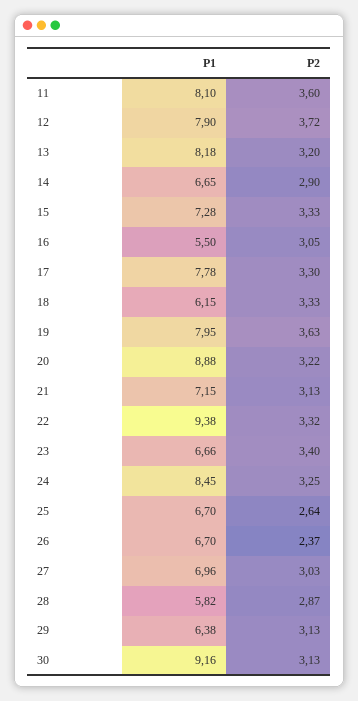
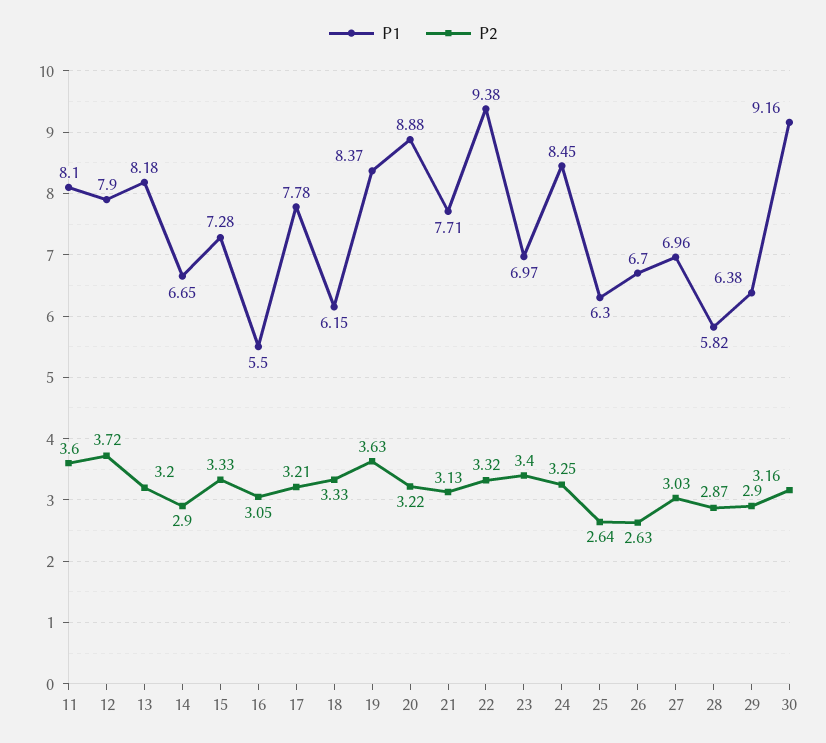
  {
    "P1": {
      "11": 8.1,
      "12": 7.9,
      "13": 8.18,
      "14": 6.65,
      "15": 7.28,
      "16": 5.5,
      "17": 7.78,
      "18": 6.15,
-     "19": 7.95,
+     "19": 8.37,
      "20": 8.88,
-     "21": 7.15,
+     "21": 7.71,
      "22": 9.38,
-     "23": 6.66,
+     "23": 6.97,
      "24": 8.45,
-     "25": 6.7,
+     "25": 6.3,
      "26": 6.7,
      "27": 6.96,
      "28": 5.82,
      "29": 6.38,
      "30": 9.16
    },
    "P2": {
      "11": 3.6,
      "12": 3.72,
      "13": 3.2,
      "14": 2.9,
      "15": 3.33,
      "16": 3.05,
-     "17": 3.3,
+     "17": 3.21,
      "18": 3.33,
      "19": 3.63,
      "20": 3.22,
      "21": 3.13,
      "22": 3.32,
      "23": 3.4,
      "24": 3.25,
      "25": 2.64,
-     "26": 2.37,
+     "26": 2.63,
      "27": 3.03,
      "28": 2.87,
-     "29": 3.13,
+     "29": 2.9,
-     "30": 3.13
+     "30": 3.16
    }
  }

